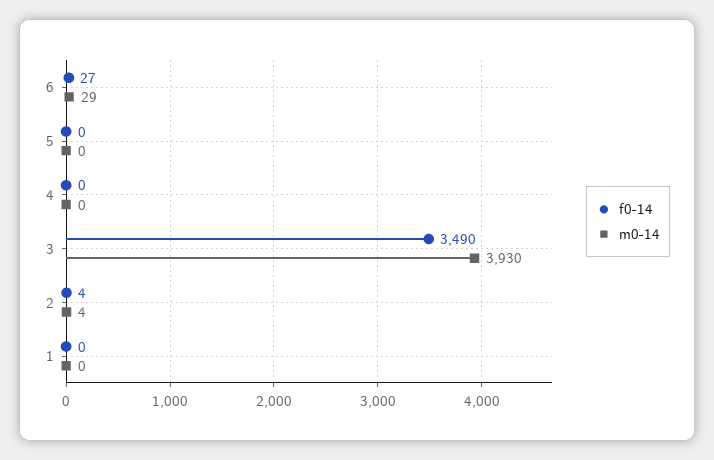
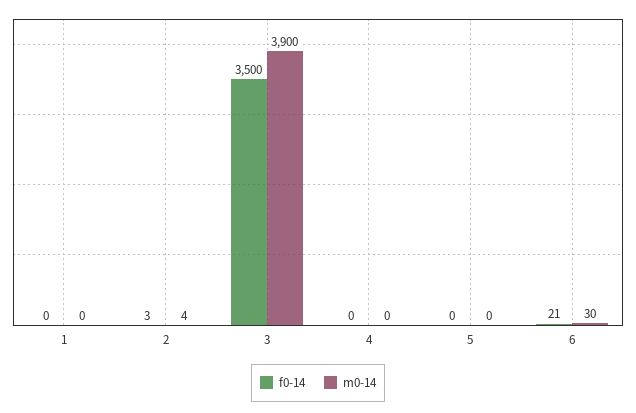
  {
    "f0-14": {
-     "6": 27,
+     "6": 21,
      "5": 0,
      "4": 0,
-     "3": 3490,
+     "3": 3500,
-     "2": 4,
+     "2": 3,
      "1": 0
    },
    "m0-14": {
-     "6": 29,
+     "6": 30,
      "5": 0,
      "4": 0,
-     "3": 3930,
+     "3": 3900,
      "2": 4,
      "1": 0
    }
  }

